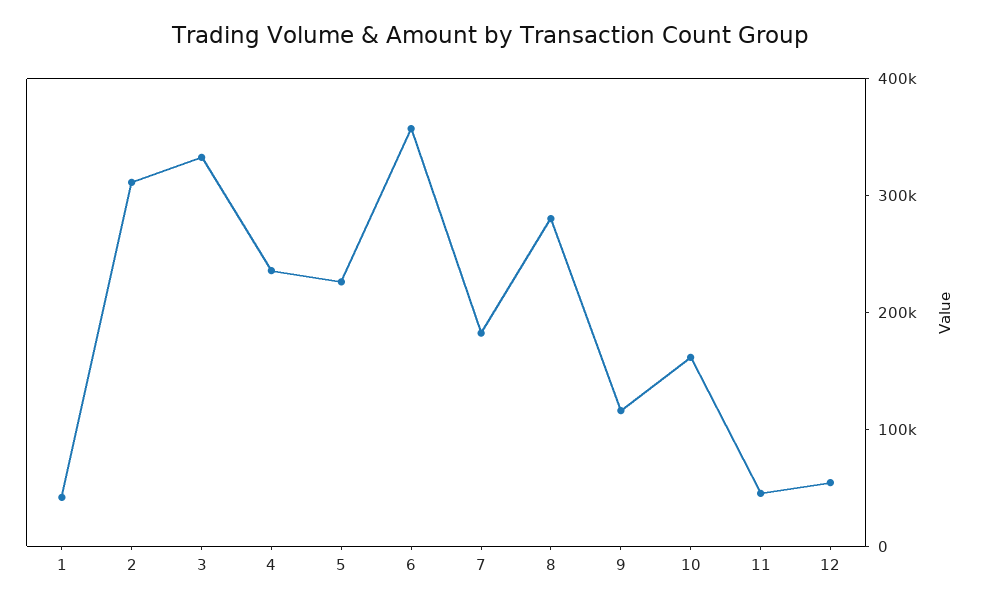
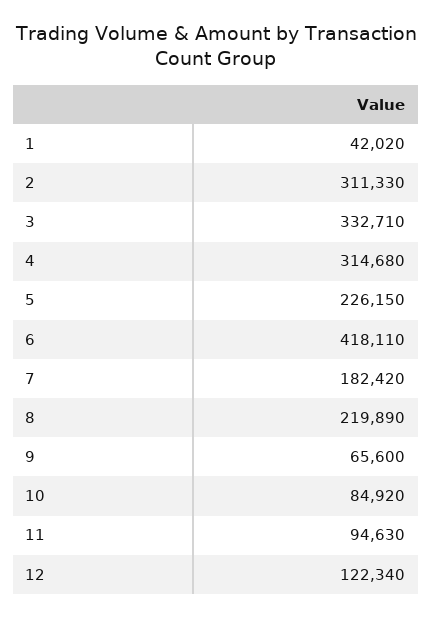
  {
    "1": 42020,
    "2": 311330,
    "3": 332710,
-   "4": 240000,
+   "4": 314680,
    "5": 226150,
-   "6": 360000,
+   "6": 418110,
    "7": 182420,
-   "8": 280000,
+   "8": 219890,
-   "9": 120000,
+   "9": 65600,
-   "10": 160000,
+   "10": 84920,
-   "11": 40000,
+   "11": 94630,
-   "12": 60000
+   "12": 122340
  }

